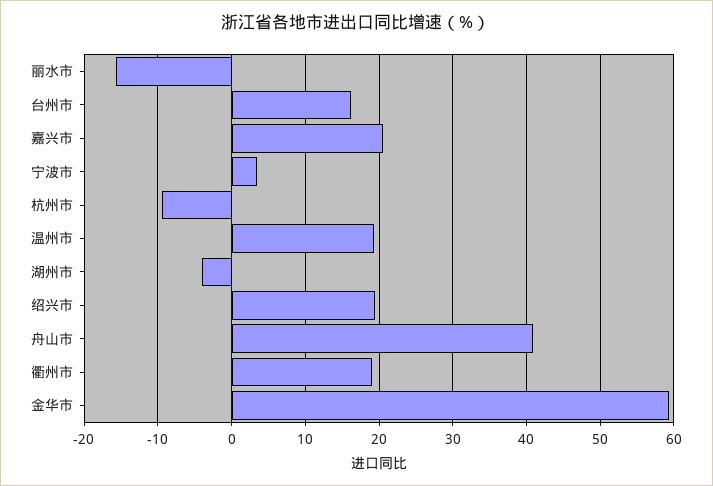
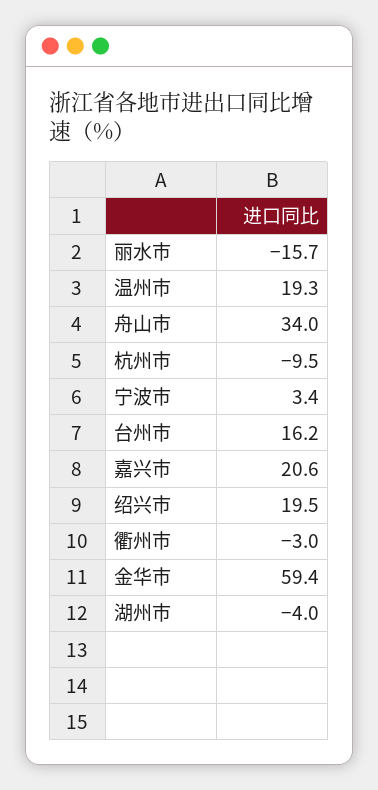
  {
    "丽水市": -15.7,
    "台州市": 16.2,
    "嘉兴市": 20.6,
    "宁波市": 3.4,
    "杭州市": -9.5,
    "温州市": 19.3,
    "湖州市": -4,
    "绍兴市": 19.5,
-   "舟山市": 41,
+   "舟山市": 34,
-   "衢州市": 19,
+   "衢州市": -3,
    "金华市": 59.4
  }

